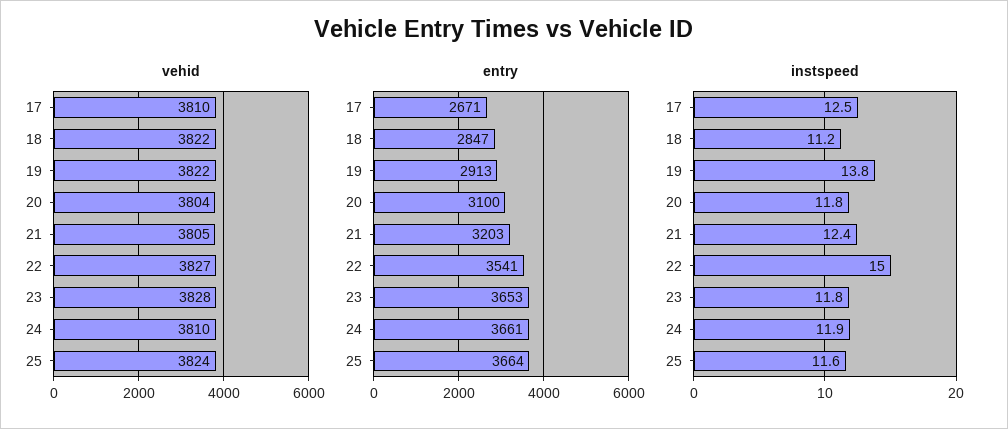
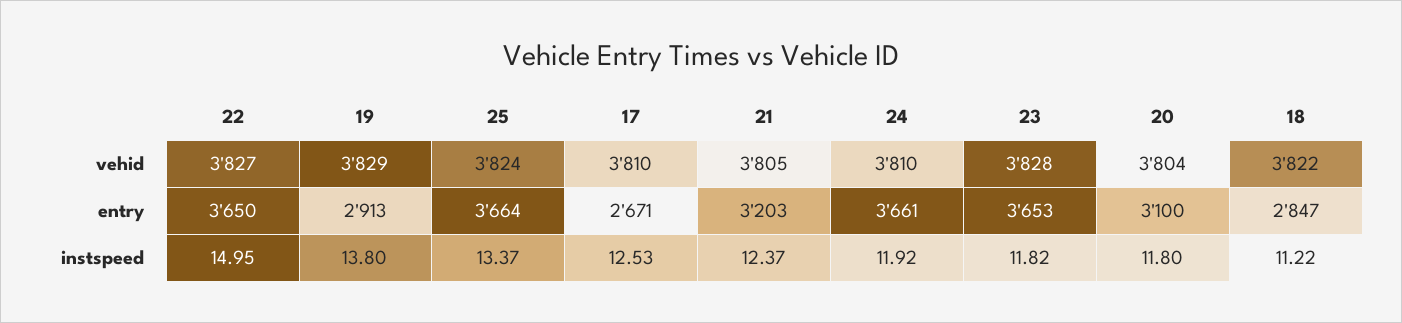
  {
    "vehid": {
      "17": 3810,
      "18": 3822,
-     "19": 3822,
+     "19": 3829,
      "20": 3804,
      "21": 3805,
      "22": 3827,
      "23": 3828,
      "24": 3810,
      "25": 3824
    },
    "entry": {
      "17": 2671,
      "18": 2847,
      "19": 2913,
      "20": 3100,
      "21": 3203,
-     "22": 3541,
+     "22": 3650,
      "23": 3653,
      "24": 3661,
      "25": 3664
    },
    "instspeed": {
      "17": 12.53,
      "18": 11.22,
      "19": 13.8,
      "20": 11.8,
      "21": 12.37,
      "22": 14.95,
      "23": 11.82,
      "24": 11.92,
-     "25": 11.6
+     "25": 13.37
    }
  }

